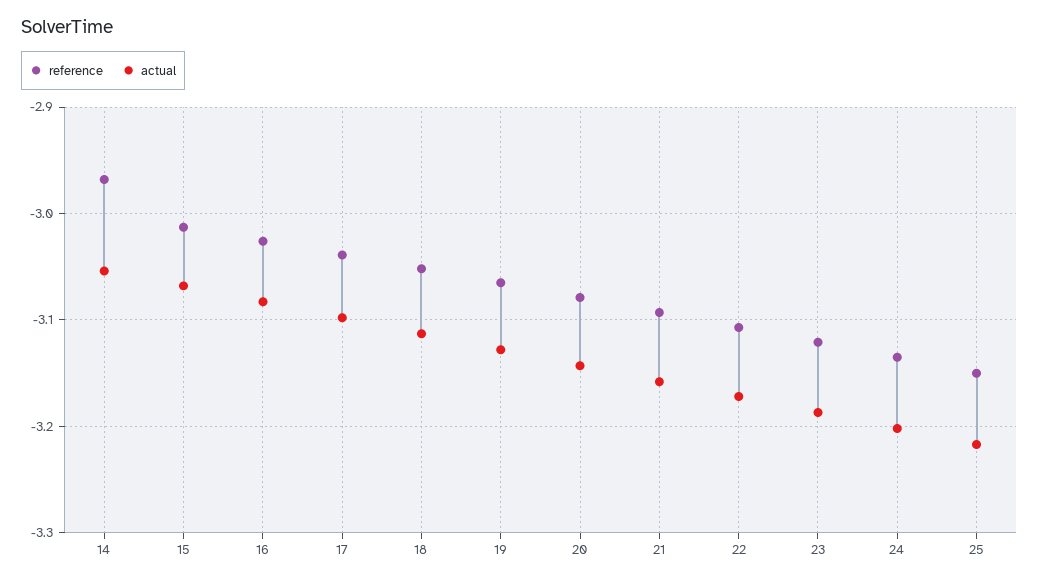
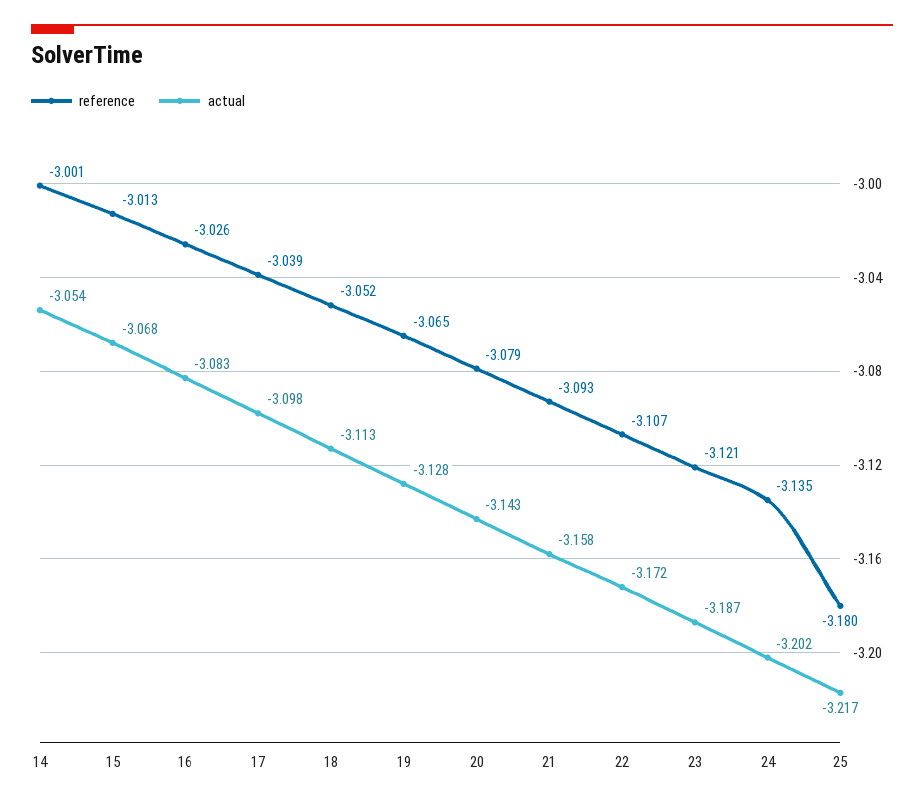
  {
    "reference": {
-     "14": -2.97,
+     "14": -3.001,
      "15": -3.013,
      "16": -3.026,
      "17": -3.039,
      "18": -3.052,
      "19": -3.065,
      "20": -3.079,
      "21": -3.093,
      "22": -3.107,
      "23": -3.121,
      "24": -3.135,
-     "25": -3.15
+     "25": -3.18
    },
    "actual": {
      "14": -3.054,
      "15": -3.068,
      "16": -3.083,
      "17": -3.098,
      "18": -3.113,
      "19": -3.128,
      "20": -3.143,
      "21": -3.158,
      "22": -3.172,
      "23": -3.187,
      "24": -3.202,
      "25": -3.217
    }
  }

